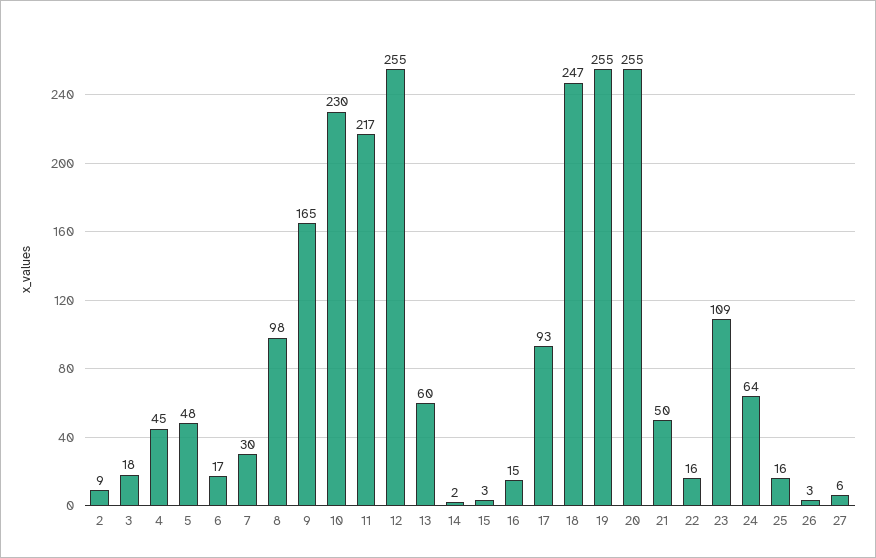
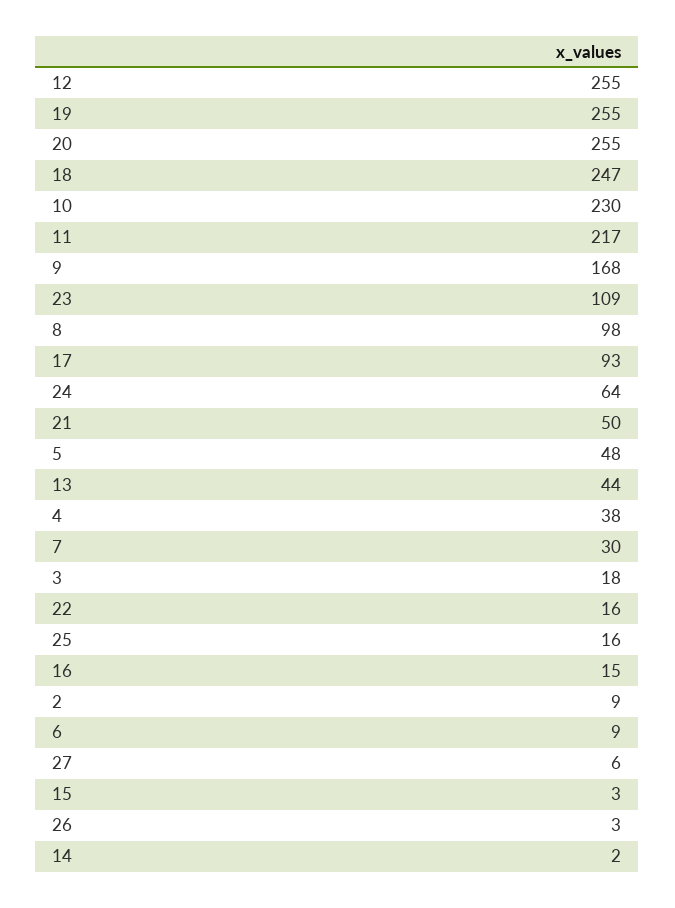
  {
    "2": 9,
    "3": 18,
-   "4": 45,
+   "4": 38,
    "5": 48,
-   "6": 17,
+   "6": 9,
    "7": 30,
    "8": 98,
-   "9": 165,
+   "9": 168,
    "10": 230,
    "11": 217,
    "12": 255,
-   "13": 60,
+   "13": 44,
    "14": 2,
    "15": 3,
    "16": 15,
    "17": 93,
    "18": 247,
    "19": 255,
    "20": 255,
    "21": 50,
    "22": 16,
    "23": 109,
    "24": 64,
    "25": 16,
    "26": 3,
    "27": 6
  }

